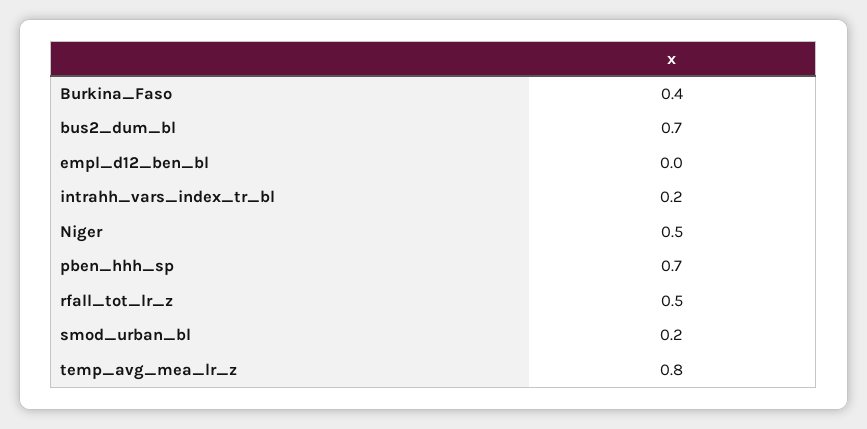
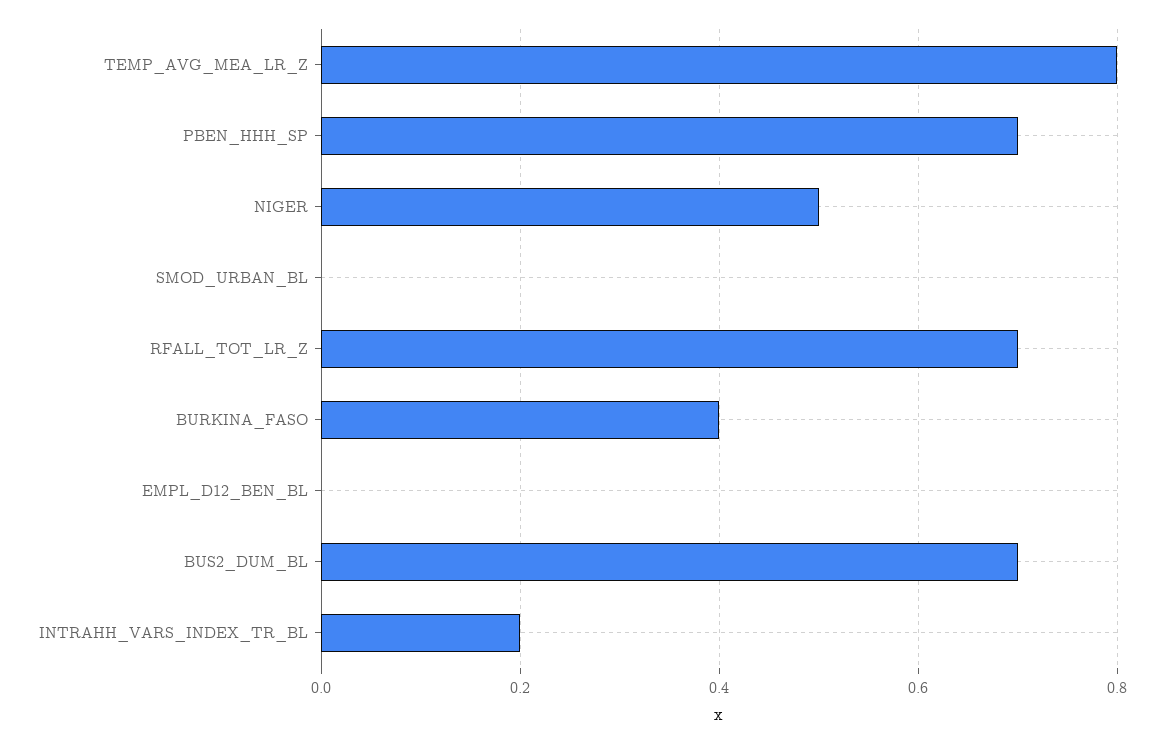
  {
    "Burkina_Faso": 0.4,
    "bus2_dum_bl": 0.7,
    "empl_d12_ben_bl": 0,
    "intrahh_vars_index_tr_bl": 0.2,
    "Niger": 0.5,
    "pben_hhh_sp": 0.7,
-   "rfall_tot_lr_z": 0.5,
+   "rfall_tot_lr_z": 0.7,
-   "smod_urban_bl": 0.2,
+   "smod_urban_bl": 0,
    "temp_avg_mea_lr_z": 0.8
  }

